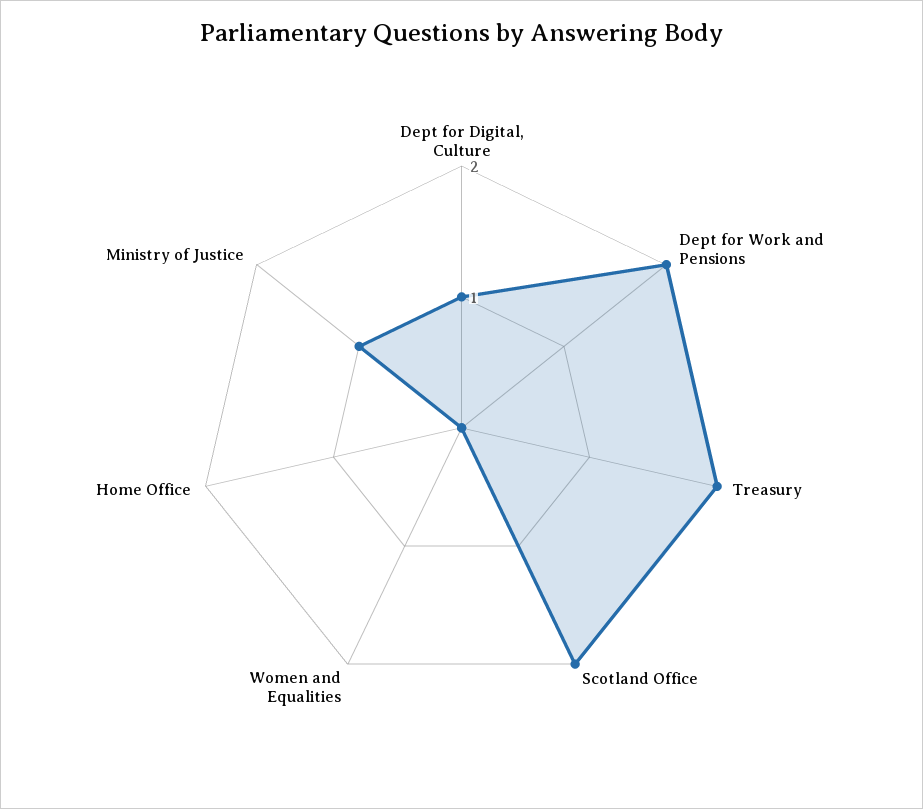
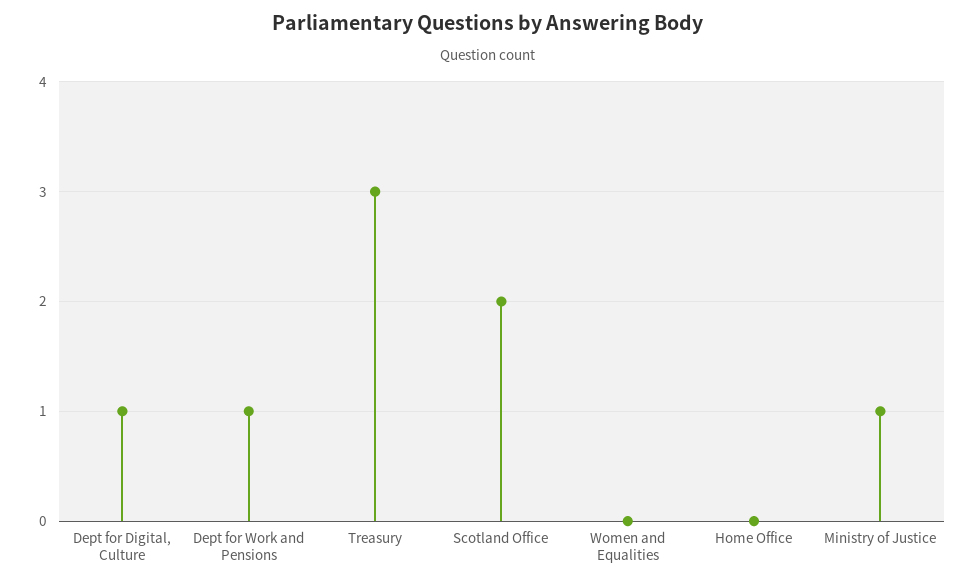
  {
    "Dept for Digital, Culture": 1,
-   "Dept for Work and Pensions": 2,
+   "Dept for Work and Pensions": 1,
-   "Treasury": 2,
+   "Treasury": 3,
    "Scotland Office": 2,
    "Women and Equalities": 0,
    "Home Office": 0,
    "Ministry of Justice": 1
  }

